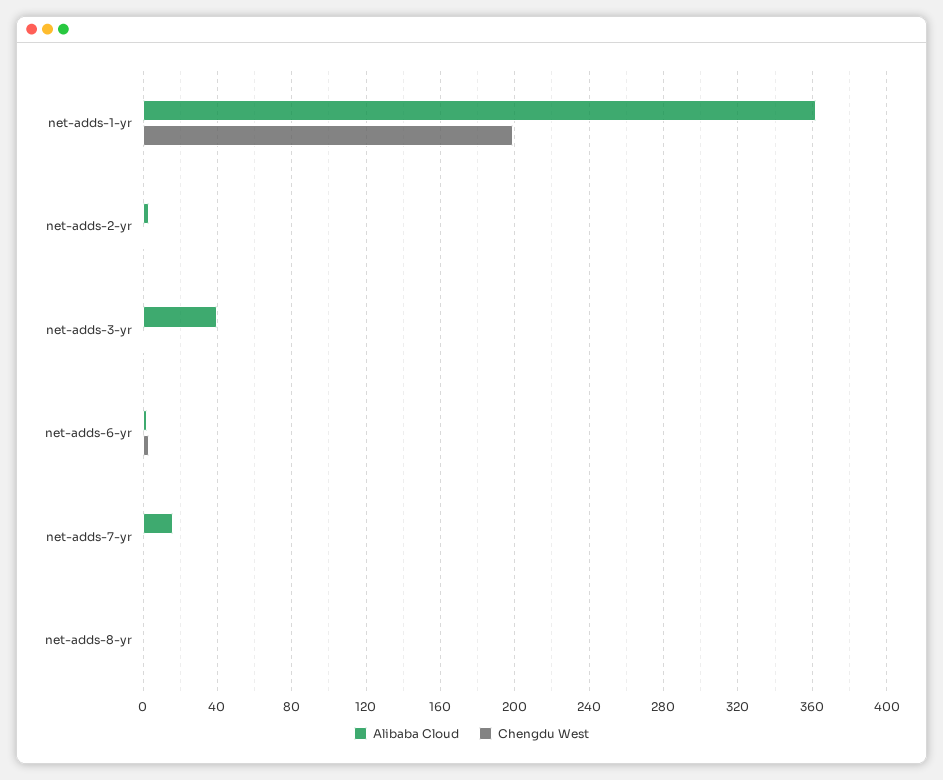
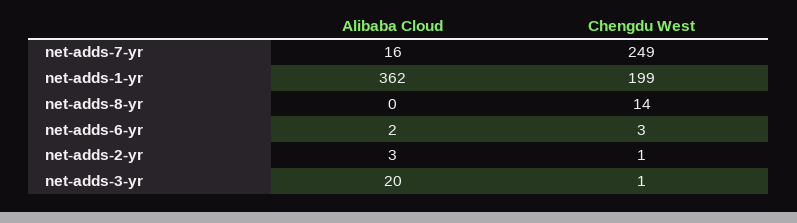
  {
    "Alibaba Cloud": {
      "net-adds-1-yr": 362,
      "net-adds-2-yr": 3,
-     "net-adds-3-yr": 40,
+     "net-adds-3-yr": 20,
      "net-adds-6-yr": 2,
      "net-adds-7-yr": 16,
      "net-adds-8-yr": 0
    },
    "Chengdu West": {
      "net-adds-1-yr": 199,
      "net-adds-2-yr": 1,
      "net-adds-3-yr": 1,
      "net-adds-6-yr": 3,
-     "net-adds-7-yr": 0,
+     "net-adds-7-yr": 249,
-     "net-adds-8-yr": 0
+     "net-adds-8-yr": 14
    }
  }

